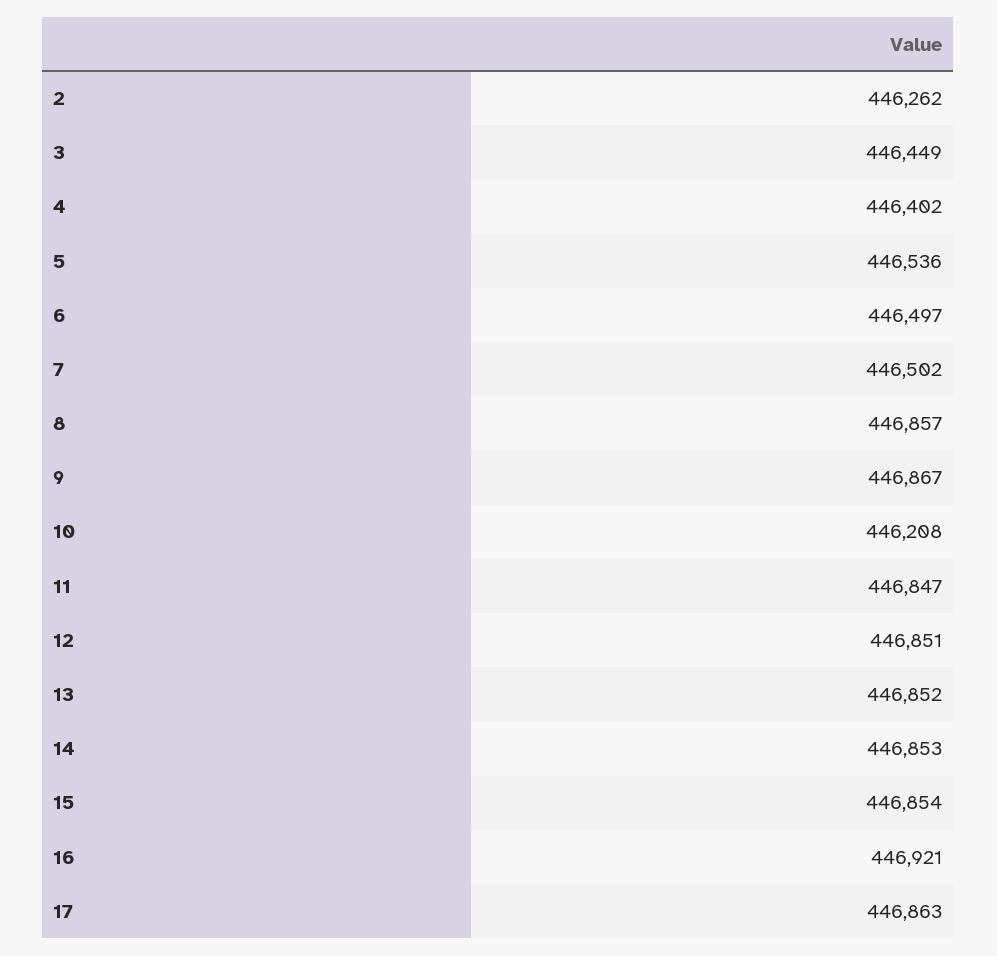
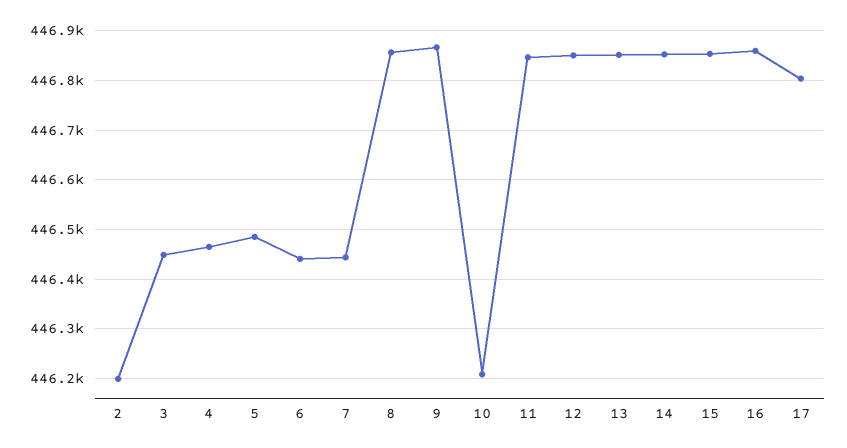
  {
-   "2": 446262,
+   "2": 446200,
    "3": 446449,
-   "4": 446402,
+   "4": 446460,
-   "5": 446536,
+   "5": 446480,
-   "6": 446497,
+   "6": 446440,
-   "7": 446502,
+   "7": 446440,
    "8": 446857,
    "9": 446867,
    "10": 446208,
    "11": 446847,
    "12": 446851,
    "13": 446852,
    "14": 446853,
    "15": 446854,
-   "16": 446921,
+   "16": 446860,
-   "17": 446863
+   "17": 446800
  }

